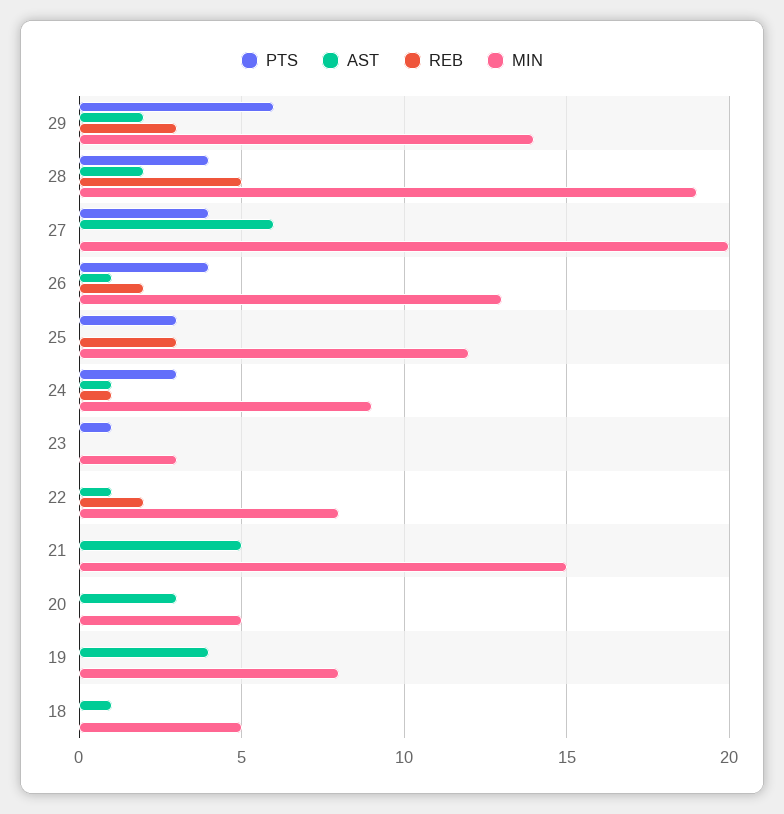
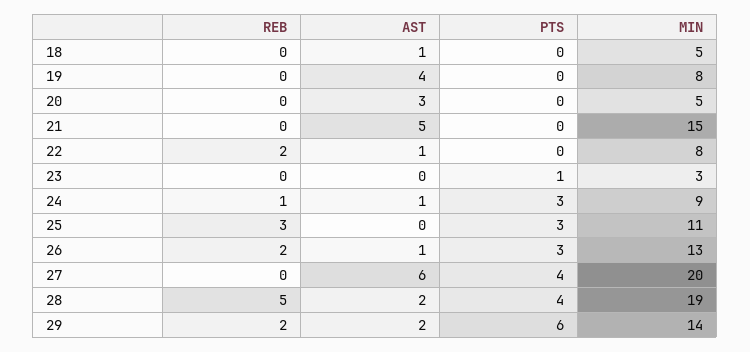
  {
    "PTS": {
      "29": 6,
      "28": 4,
      "27": 4,
-     "26": 4,
+     "26": 3,
      "25": 3,
      "24": 3,
      "23": 1,
      "22": 0,
      "21": 0,
      "20": 0,
      "19": 0,
      "18": 0
    },
    "AST": {
      "29": 2,
      "28": 2,
      "27": 6,
      "26": 1,
      "25": 0,
      "24": 1,
      "23": 0,
      "22": 1,
      "21": 5,
      "20": 3,
      "19": 4,
      "18": 1
    },
    "REB": {
-     "29": 3,
+     "29": 2,
      "28": 5,
      "27": 0,
      "26": 2,
      "25": 3,
      "24": 1,
      "23": 0,
      "22": 2,
      "21": 0,
      "20": 0,
      "19": 0,
      "18": 0
    },
    "MIN": {
      "29": 14,
      "28": 19,
      "27": 20,
      "26": 13,
-     "25": 12,
+     "25": 11,
      "24": 9,
      "23": 3,
      "22": 8,
      "21": 15,
      "20": 5,
      "19": 8,
      "18": 5
    }
  }

